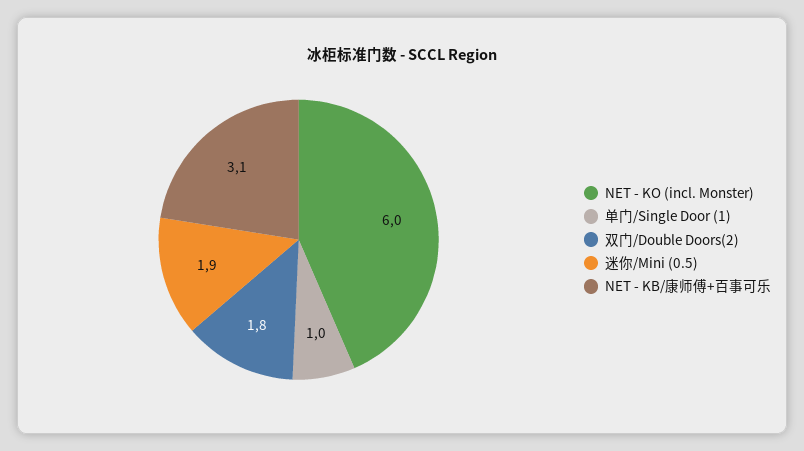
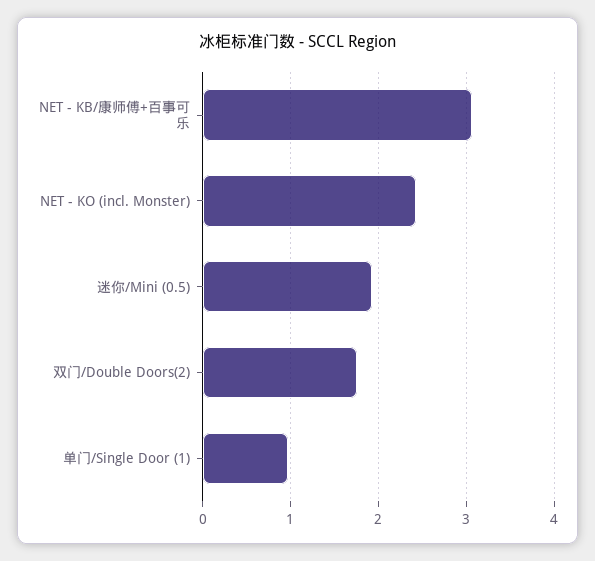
  {
-   "NET - KO (incl. Monster)": 6,
+   "NET - KO (incl. Monster)": 2.4,
    "单门/Single Door (1)": 1,
    "双门/Double Doors(2)": 1.8,
    "迷你/Mini (0.5)": 1.9,
    "NET - KB/康师傅+百事可乐": 3.1
  }

